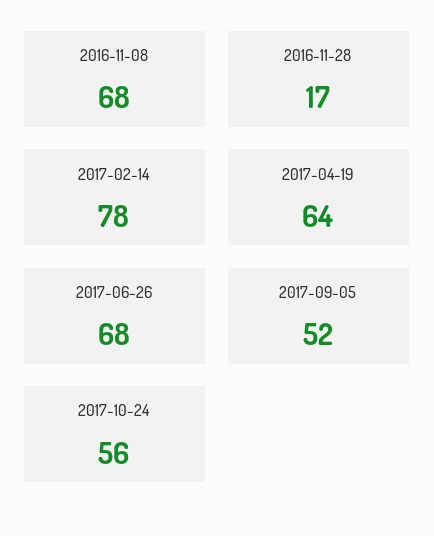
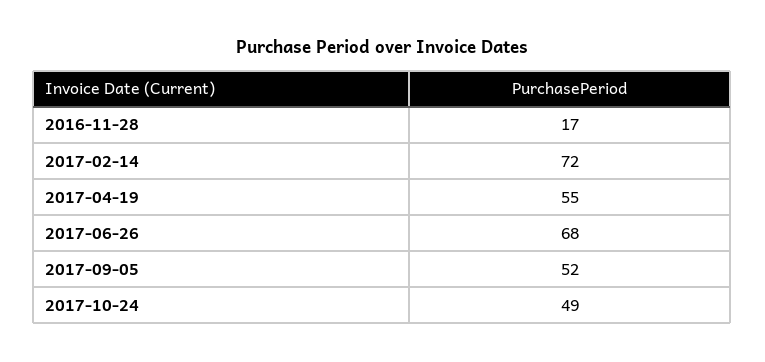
  {
-   "2016-11-08": 68,
    "2016-11-28": 17,
-   "2017-02-14": 78,
+   "2017-02-14": 72,
-   "2017-04-19": 64,
+   "2017-04-19": 55,
    "2017-06-26": 68,
    "2017-09-05": 52,
-   "2017-10-24": 56
+   "2017-10-24": 49
  }

